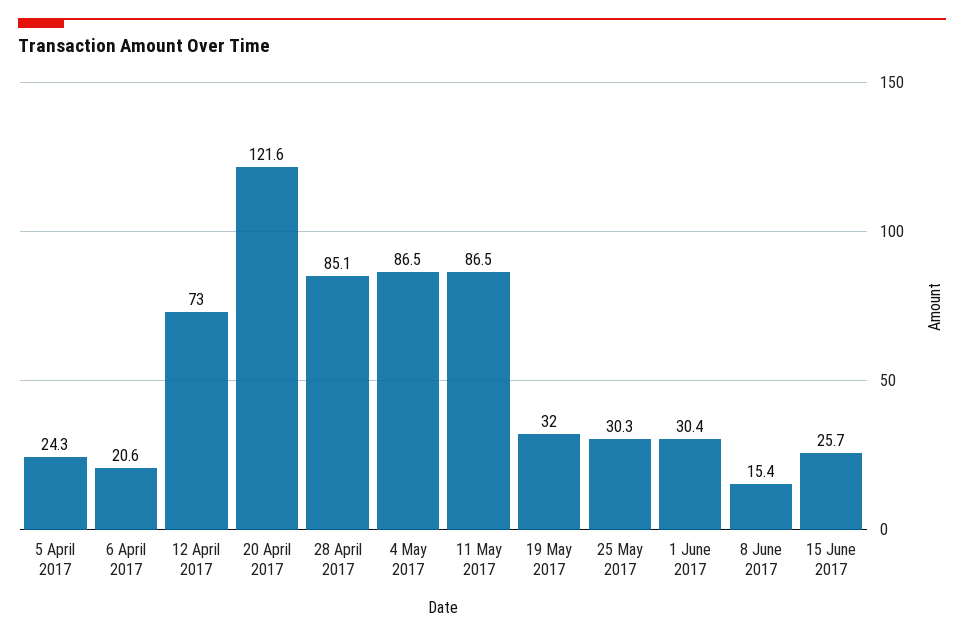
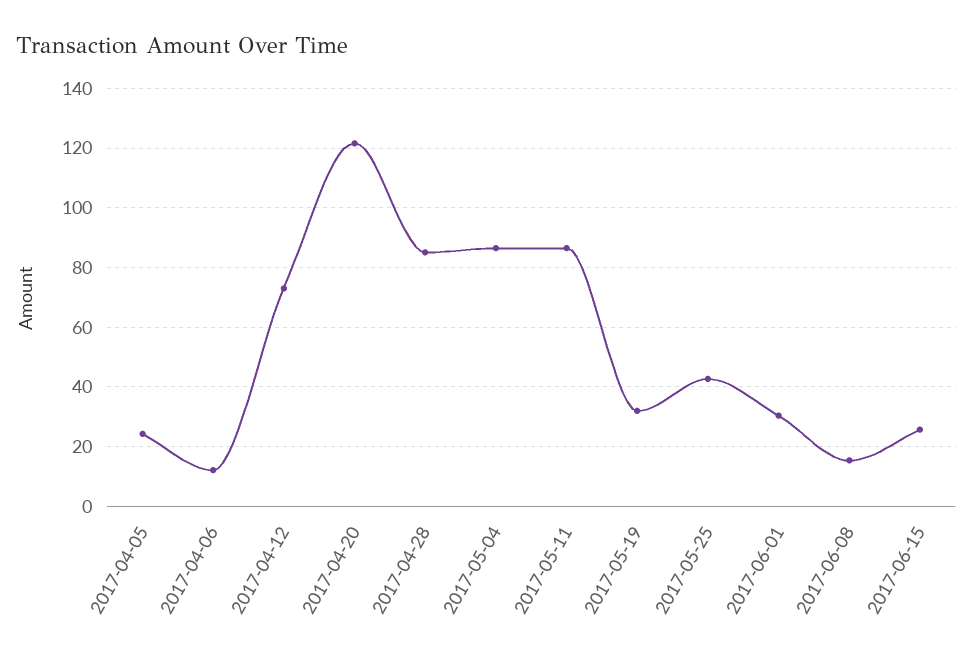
  {
    "5 April 2017": 24.3,
-   "6 April 2017": 20.6,
+   "6 April 2017": 12.5,
    "12 April 2017": 73,
    "20 April 2017": 121.6,
    "28 April 2017": 85.1,
    "4 May 2017": 86.5,
    "11 May 2017": 86.5,
    "19 May 2017": 32,
-   "25 May 2017": 30.3,
+   "25 May 2017": 42.5,
    "1 June 2017": 30.4,
    "8 June 2017": 15.4,
    "15 June 2017": 25.7
  }

